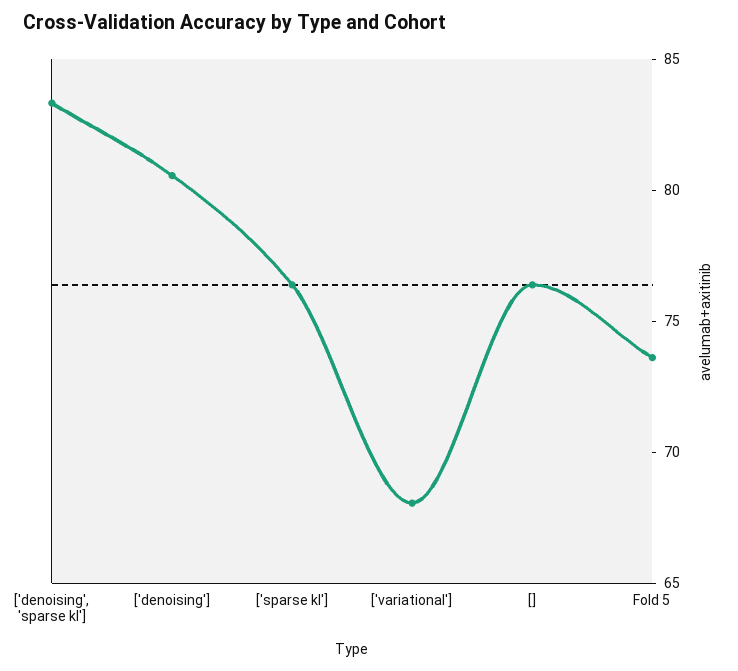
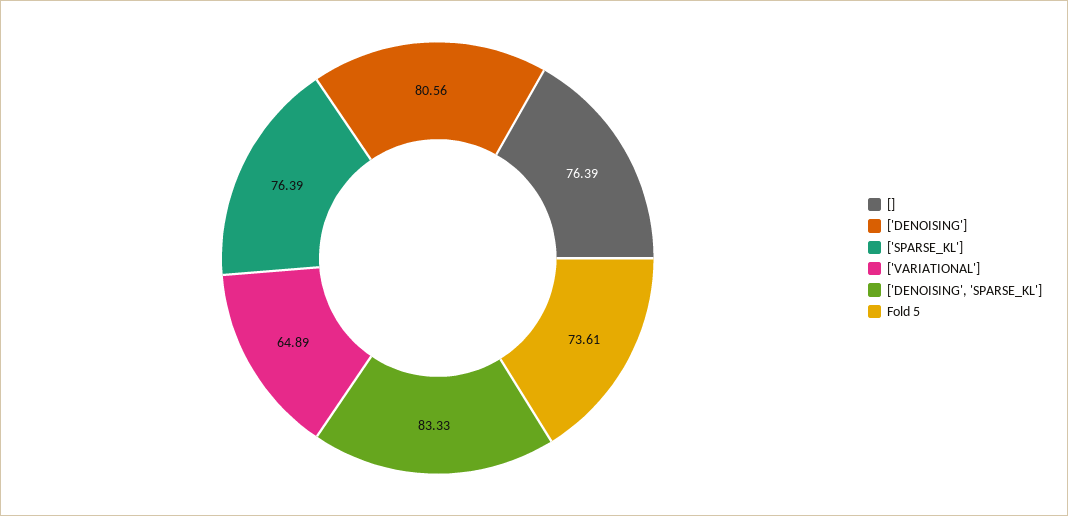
  {
    "['denoising', 'sparse kl']": 83.33,
    "['denoising']": 80.56,
    "['sparse kl']": 76.39,
-   "['variational']": 68,
+   "['variational']": 64.89,
    "[]": 76.39,
    "Fold 5": 73.61
  }

